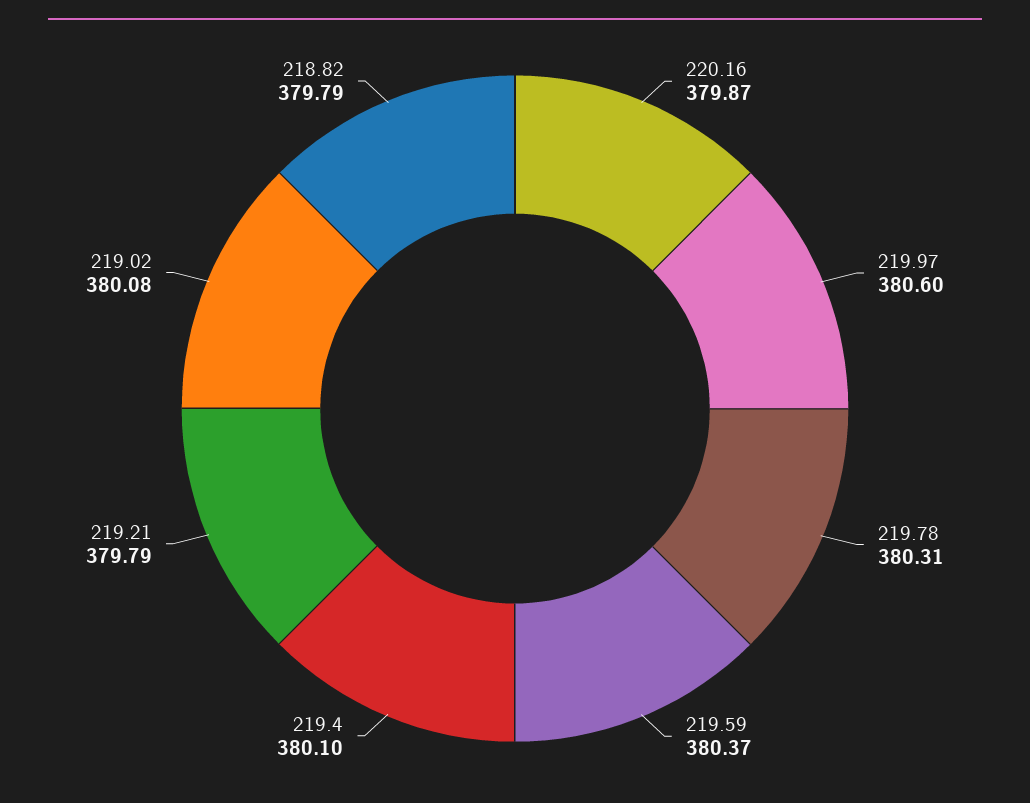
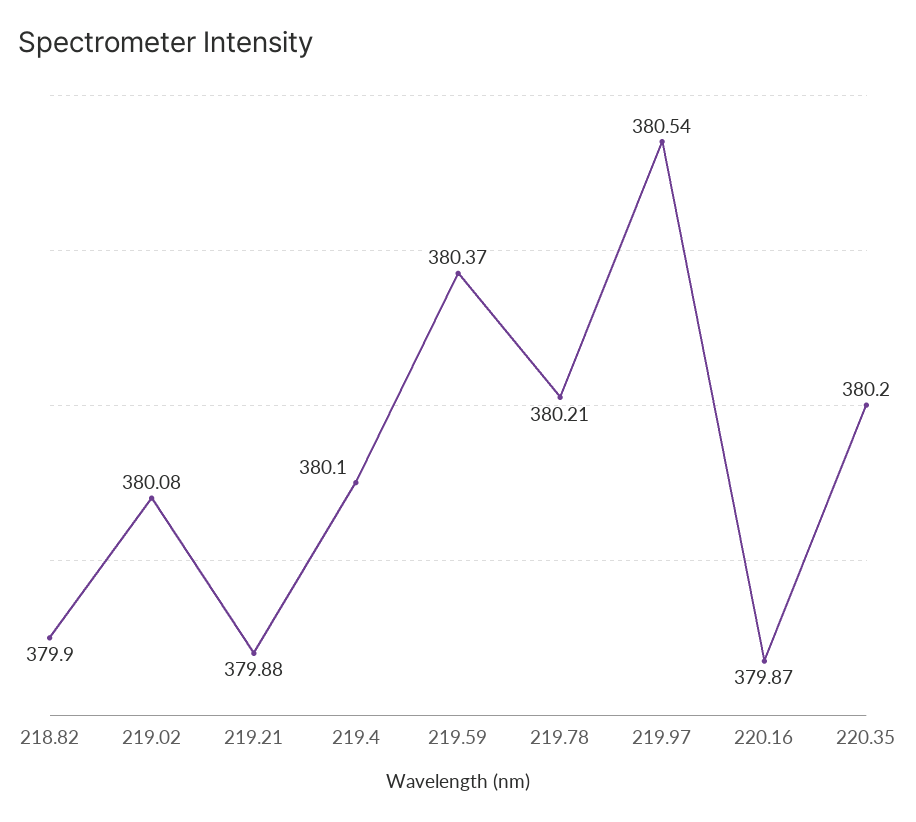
  {
    "220.16": 379.87,
-   "219.97": 380.6,
+   "219.97": 380.54,
-   "219.78": 380.31,
+   "219.78": 380.21,
    "219.59": 380.37,
    "219.4": 380.1,
-   "219.21": 379.79,
+   "219.21": 379.88,
    "219.02": 380.08,
-   "218.82": 379.79
+   "218.82": 379.9,
+   "220.35": 380.2
  }

